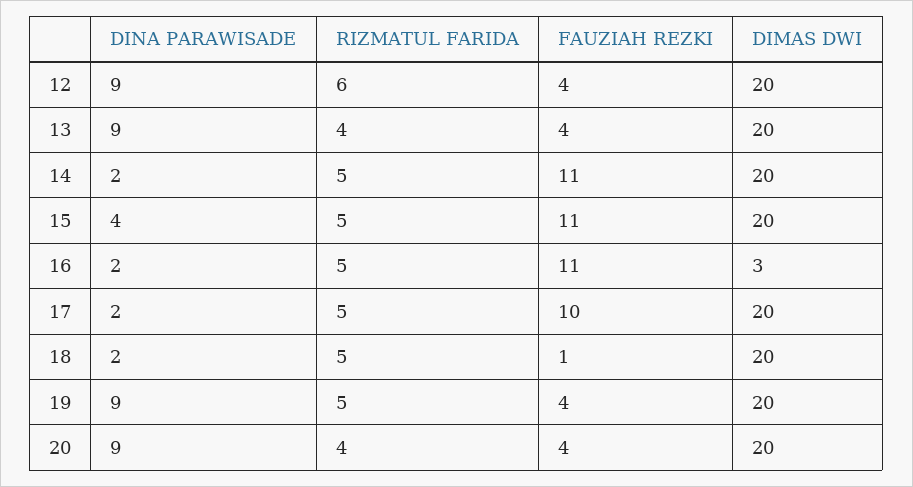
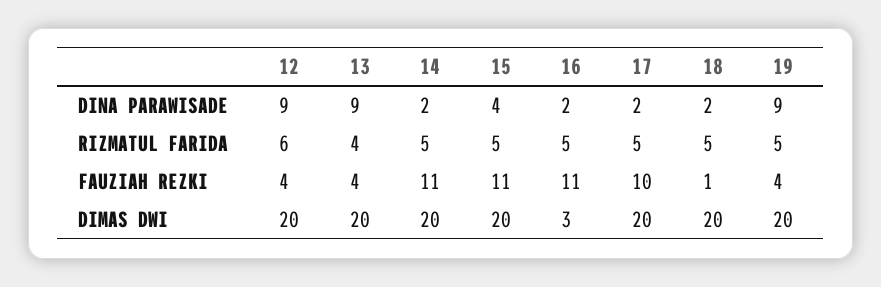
  {
    "DINA PARAWISADE": {
      "12": 9,
      "13": 9,
      "14": 2,
      "15": 4,
      "16": 2,
      "17": 2,
      "18": 2,
-     "19": 9,
+     "19": 9
-     "20": 9
    },
    "RIZMATUL FARIDA": {
      "12": 6,
      "13": 4,
      "14": 5,
      "15": 5,
      "16": 5,
      "17": 5,
      "18": 5,
-     "19": 5,
+     "19": 5
-     "20": 4
    },
    "FAUZIAH REZKI": {
      "12": 4,
      "13": 4,
      "14": 11,
      "15": 11,
      "16": 11,
      "17": 10,
      "18": 1,
-     "19": 4,
+     "19": 4
-     "20": 4
    },
    "DIMAS DWI": {
      "12": 20,
      "13": 20,
      "14": 20,
      "15": 20,
      "16": 3,
      "17": 20,
      "18": 20,
-     "19": 20,
+     "19": 20
-     "20": 20
    }
  }

